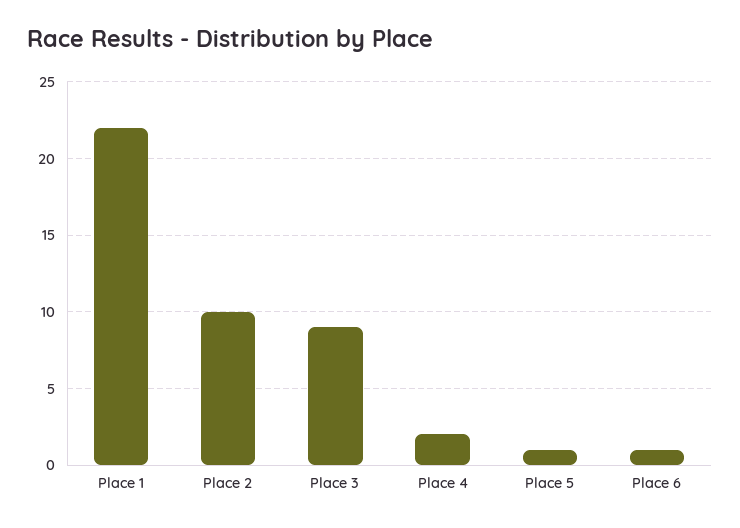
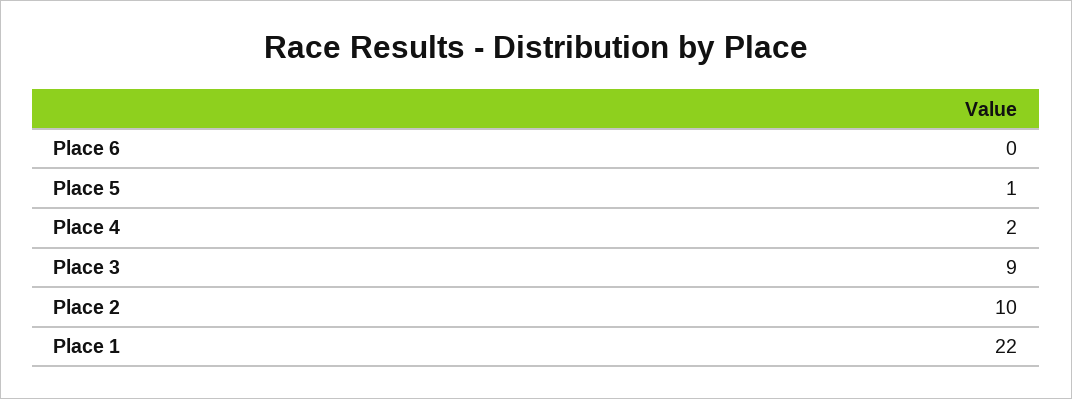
  {
    "Place 1": 22,
    "Place 2": 10,
    "Place 3": 9,
    "Place 4": 2,
    "Place 5": 1,
-   "Place 6": 1
+   "Place 6": 0
  }

